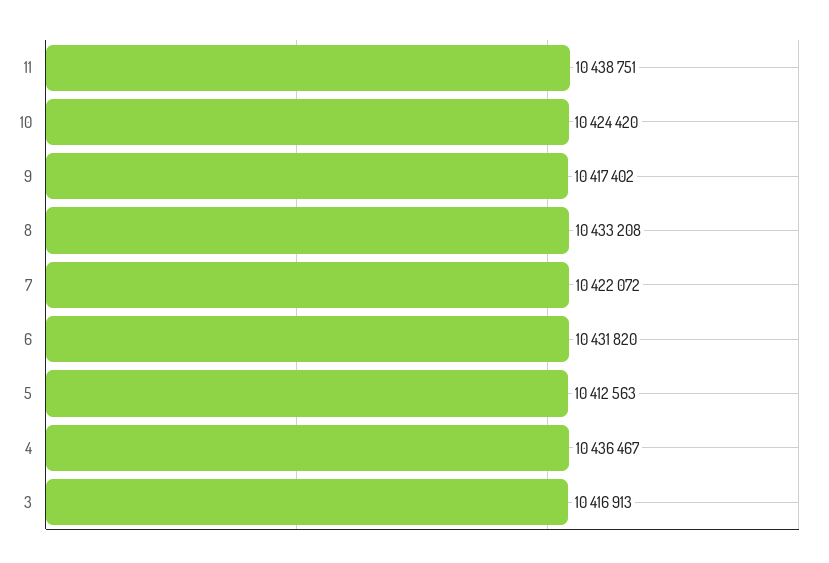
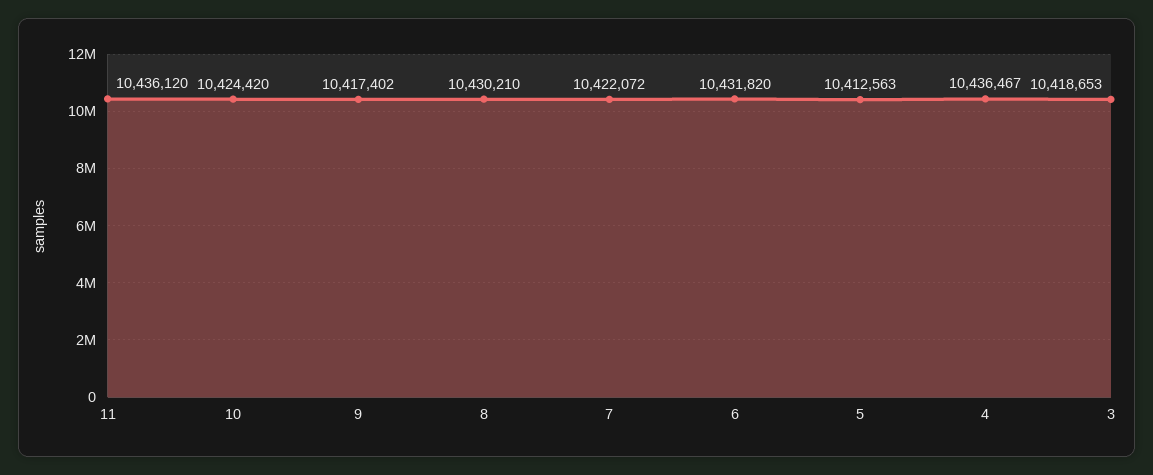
  {
-   "11": 10438751,
+   "11": 10436120,
    "10": 10424420,
    "9": 10417402,
-   "8": 10433208,
+   "8": 10430210,
    "7": 10422072,
    "6": 10431820,
    "5": 10412563,
    "4": 10436467,
-   "3": 10416913
+   "3": 10418653
  }

